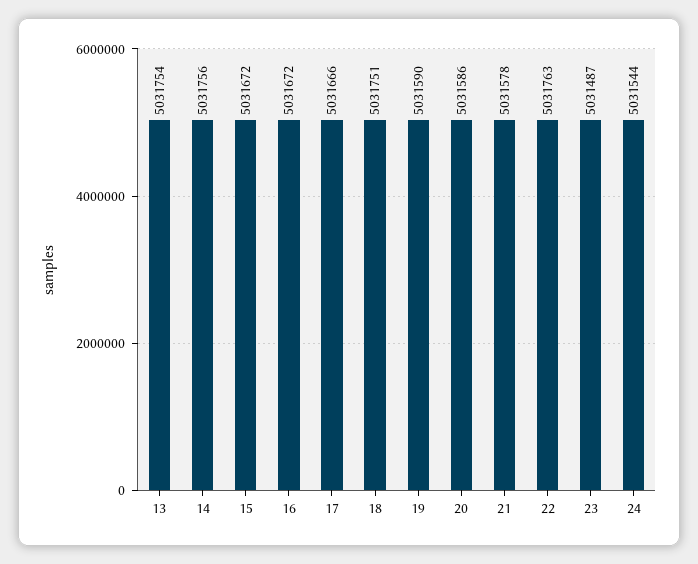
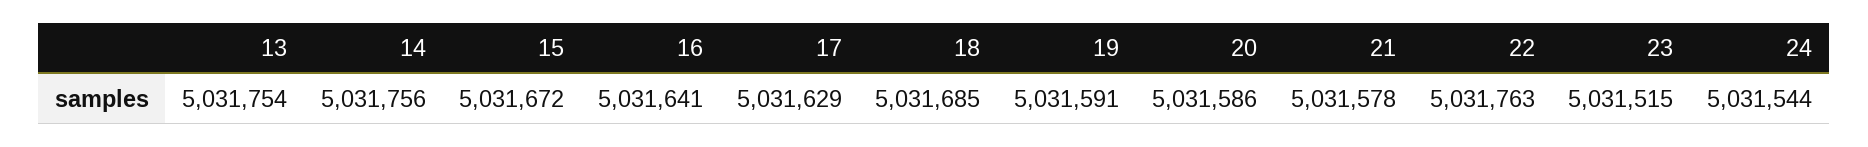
  {
    "13": 5031754,
    "14": 5031756,
    "15": 5031672,
-   "16": 5031672,
+   "16": 5031641,
-   "17": 5031666,
+   "17": 5031629,
-   "18": 5031751,
+   "18": 5031685,
-   "19": 5031590,
+   "19": 5031591,
    "20": 5031586,
    "21": 5031578,
    "22": 5031763,
-   "23": 5031487,
+   "23": 5031515,
    "24": 5031544
  }

